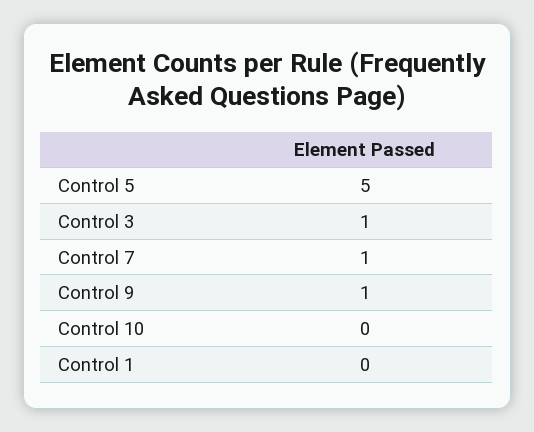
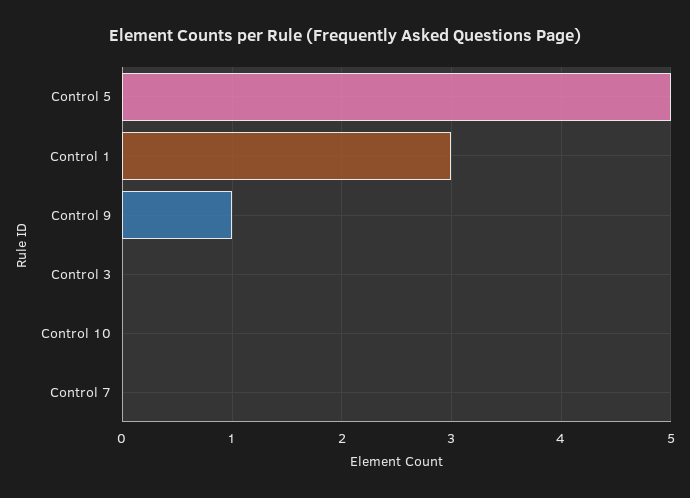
  {
    "Control 5": 5,
-   "Control 3": 1,
+   "Control 3": 0,
-   "Control 7": 1,
+   "Control 7": 0,
    "Control 9": 1,
    "Control 10": 0,
-   "Control 1": 0
+   "Control 1": 3
  }

